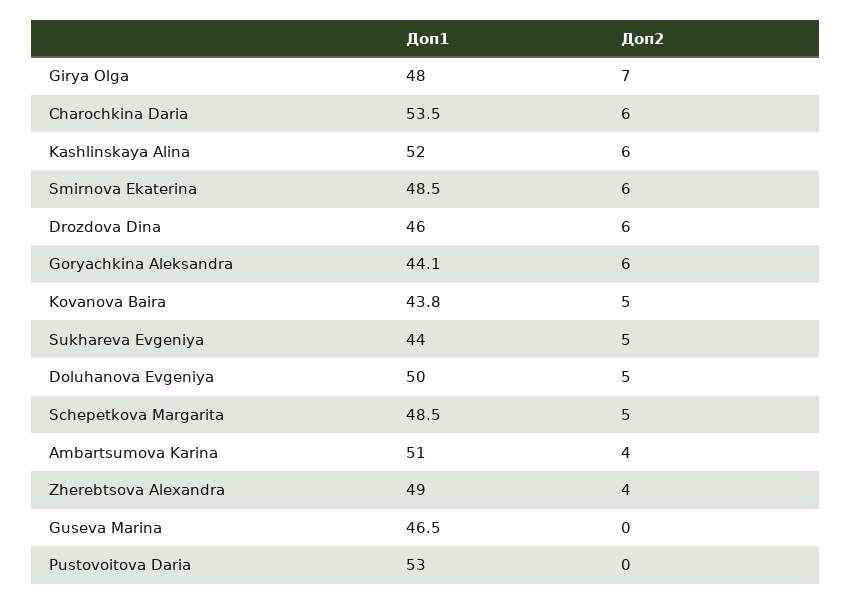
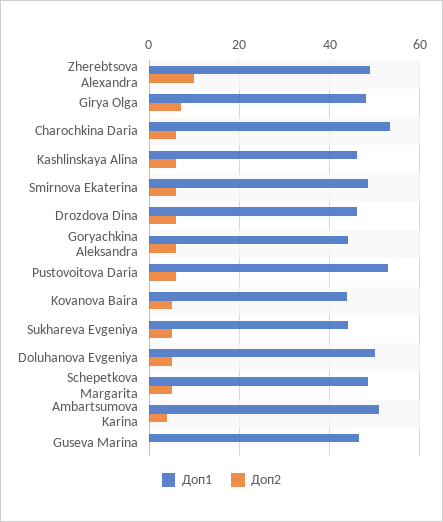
  {
    "Доп1": {
      "Girya Olga": 48,
      "Charochkina Daria": 53.5,
-     "Kashlinskaya Alina": 52,
+     "Kashlinskaya Alina": 46,
      "Smirnova Ekaterina": 48.5,
      "Drozdova Dina": 46,
      "Goryachkina Aleksandra": 44.1,
      "Kovanova Baira": 43.8,
      "Sukhareva Evgeniya": 44,
      "Doluhanova Evgeniya": 50,
      "Schepetkova Margarita": 48.5,
      "Ambartsumova Karina": 51,
      "Zherebtsova Alexandra": 49,
      "Guseva Marina": 46.5,
      "Pustovoitova Daria": 53
    },
    "Доп2": {
      "Girya Olga": 7,
      "Charochkina Daria": 6,
      "Kashlinskaya Alina": 6,
      "Smirnova Ekaterina": 6,
      "Drozdova Dina": 6,
      "Goryachkina Aleksandra": 6,
      "Kovanova Baira": 5,
      "Sukhareva Evgeniya": 5,
      "Doluhanova Evgeniya": 5,
      "Schepetkova Margarita": 5,
      "Ambartsumova Karina": 4,
-     "Zherebtsova Alexandra": 4,
+     "Zherebtsova Alexandra": 10,
      "Guseva Marina": 0,
-     "Pustovoitova Daria": 0
+     "Pustovoitova Daria": 6
    }
  }

